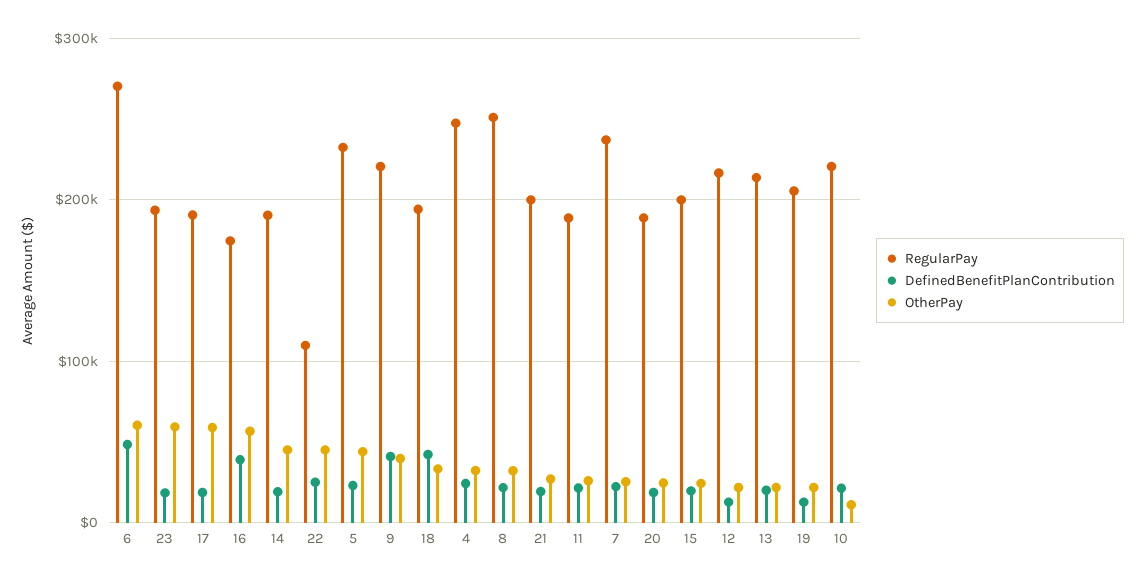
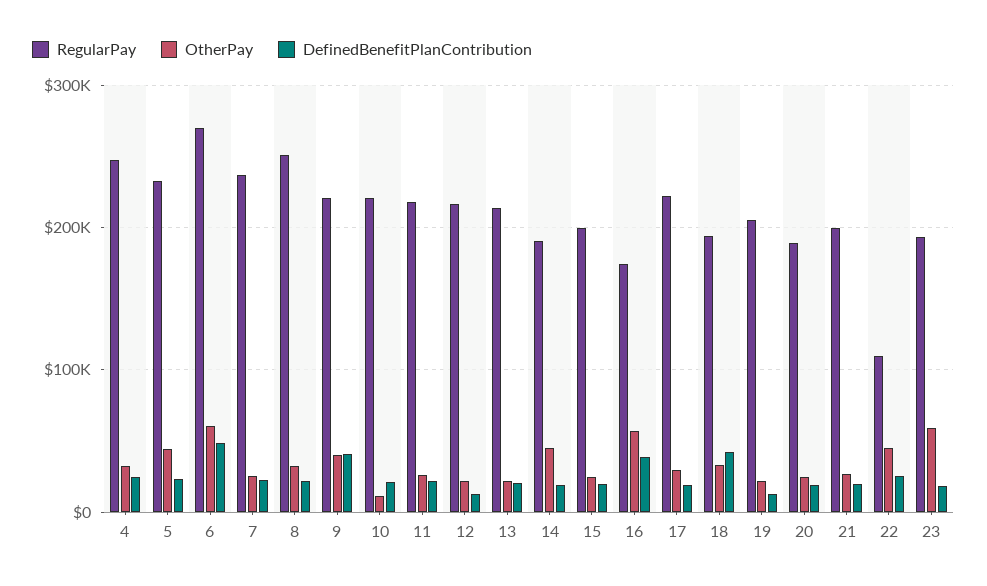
  {
    "RegularPay": {
      "6": 270000,
      "23": 190000,
-     "17": 190000,
+     "17": 220000,
      "16": 170000,
      "14": 190000,
      "22": 110000,
      "5": 230000,
      "9": 220000,
      "18": 190000,
      "4": 250000,
      "8": 250000,
      "21": 200000,
-     "11": 190000,
+     "11": 220000,
      "7": 240000,
      "20": 190000,
      "15": 200000,
      "12": 220000,
      "13": 210000,
      "19": 210000,
      "10": 220000
    },
    "DefinedBenefitPlanContribution": {
      "6": 50000,
      "23": 20000,
      "17": 20000,
      "16": 40000,
      "14": 20000,
      "22": 30000,
      "5": 20000,
      "9": 40000,
      "18": 40000,
      "4": 20000,
      "8": 20000,
      "21": 20000,
      "11": 20000,
      "7": 20000,
      "20": 20000,
      "15": 20000,
      "12": 10000,
      "13": 20000,
      "19": 10000,
      "10": 20000
    },
    "OtherPay": {
      "6": 60000,
      "23": 60000,
-     "17": 60000,
+     "17": 30000,
      "16": 60000,
      "14": 50000,
      "22": 50000,
      "5": 40000,
      "9": 40000,
      "18": 30000,
      "4": 30000,
      "8": 30000,
      "21": 30000,
      "11": 30000,
      "7": 30000,
      "20": 20000,
      "15": 20000,
      "12": 20000,
      "13": 20000,
      "19": 20000,
      "10": 10000
    }
  }

